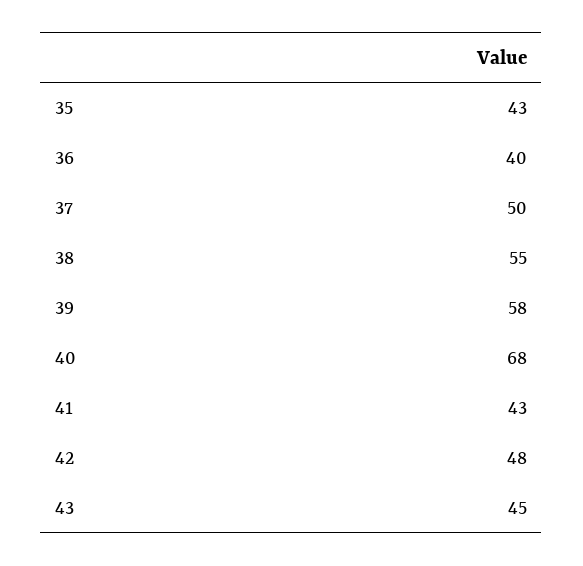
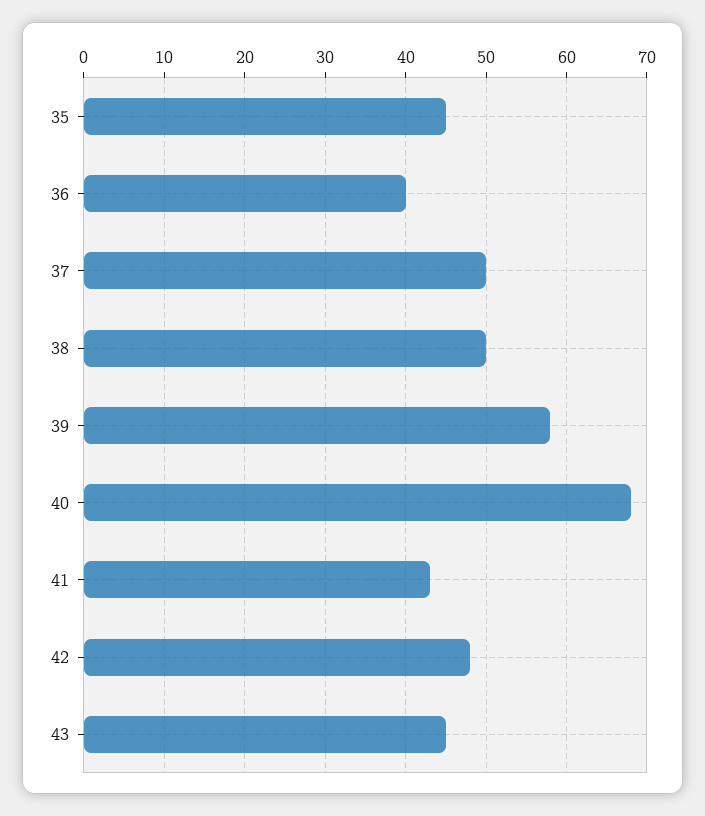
  {
-   "35": 43,
+   "35": 45,
    "36": 40,
    "37": 50,
-   "38": 55,
+   "38": 50,
    "39": 58,
    "40": 68,
    "41": 43,
    "42": 48,
    "43": 45
  }

